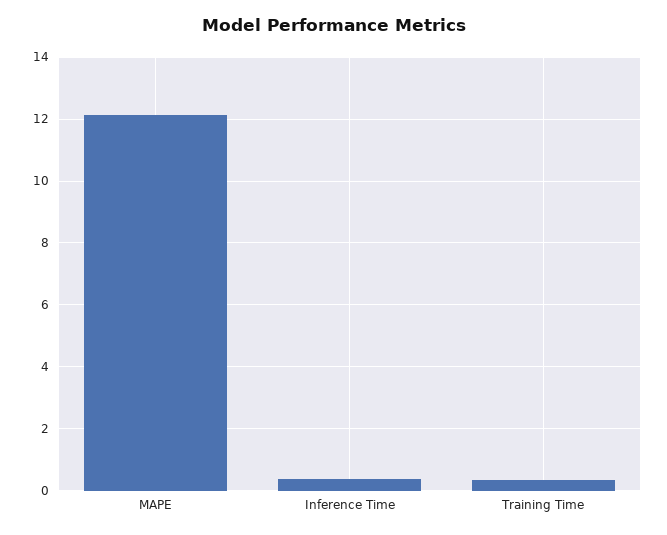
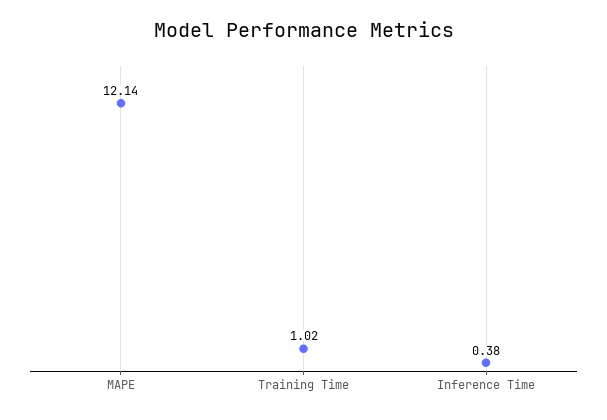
  {
    "MAPE": 12.14,
    "Inference Time": 0.38,
-   "Training Time": 0.4
+   "Training Time": 1.02
  }

